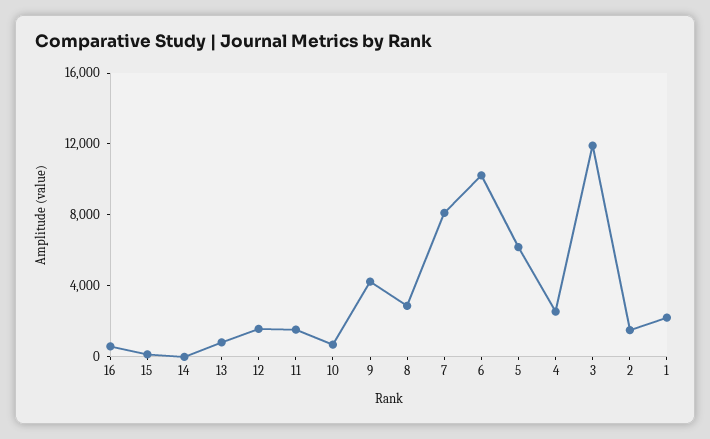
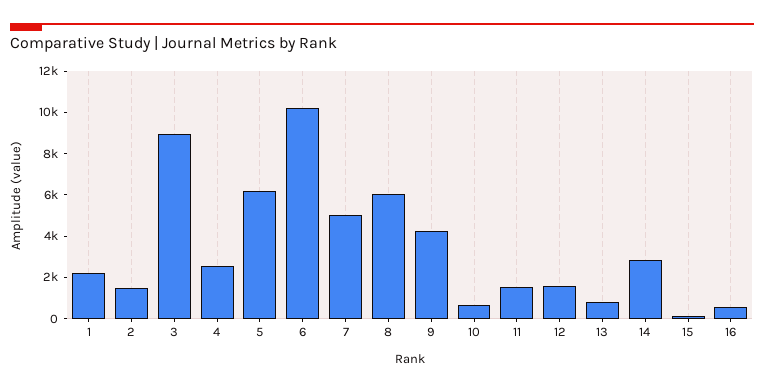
  {
    "16": 500,
    "15": 0,
-   "14": 0,
+   "14": 3000,
    "13": 1000,
    "12": 1500,
    "11": 1500,
    "10": 500,
    "9": 4000,
-   "8": 3000,
+   "8": 6000,
-   "7": 8000,
+   "7": 5000,
    "6": 10000,
    "5": 6000,
    "4": 2500,
-   "3": 12000,
+   "3": 9000,
    "2": 1500,
    "1": 2000
  }

